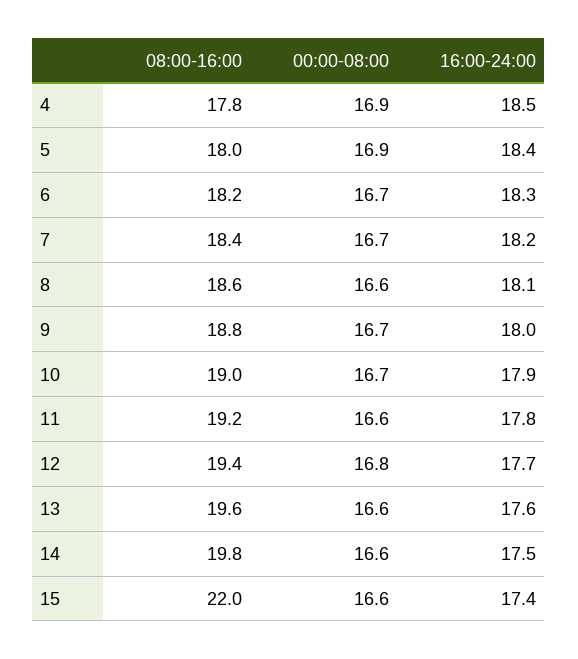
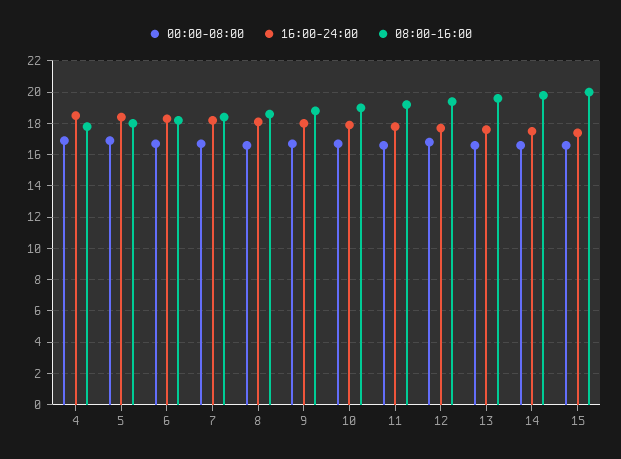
  {
    "08:00-16:00": {
      "4": 17.8,
      "5": 18,
      "6": 18.2,
      "7": 18.4,
      "8": 18.6,
      "9": 18.8,
      "10": 19,
      "11": 19.2,
      "12": 19.4,
      "13": 19.6,
      "14": 19.8,
-     "15": 22
+     "15": 20
    },
    "00:00-08:00": {
      "4": 16.9,
      "5": 16.9,
      "6": 16.7,
      "7": 16.7,
      "8": 16.6,
      "9": 16.7,
      "10": 16.7,
      "11": 16.6,
      "12": 16.8,
      "13": 16.6,
      "14": 16.6,
      "15": 16.6
    },
    "16:00-24:00": {
      "4": 18.5,
      "5": 18.4,
      "6": 18.3,
      "7": 18.2,
      "8": 18.1,
      "9": 18,
      "10": 17.9,
      "11": 17.8,
      "12": 17.7,
      "13": 17.6,
      "14": 17.5,
      "15": 17.4
    }
  }

